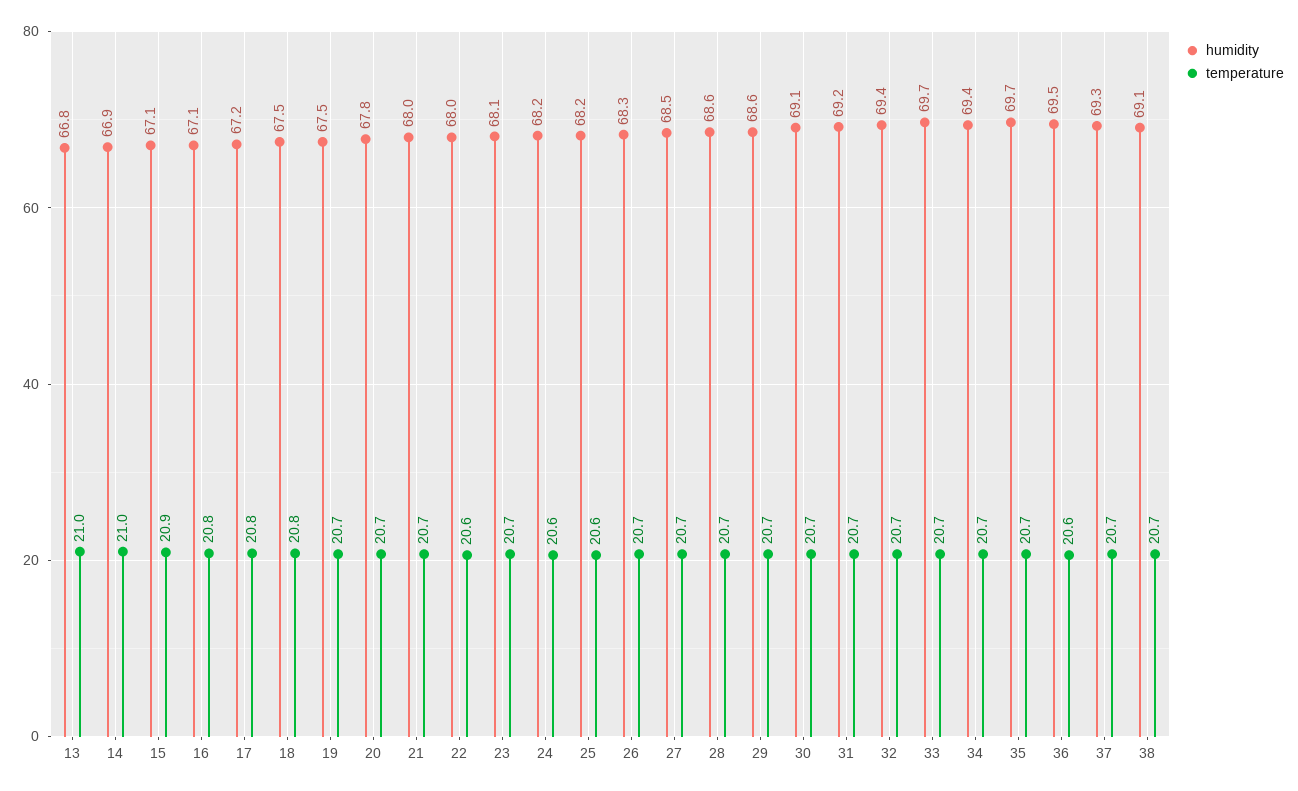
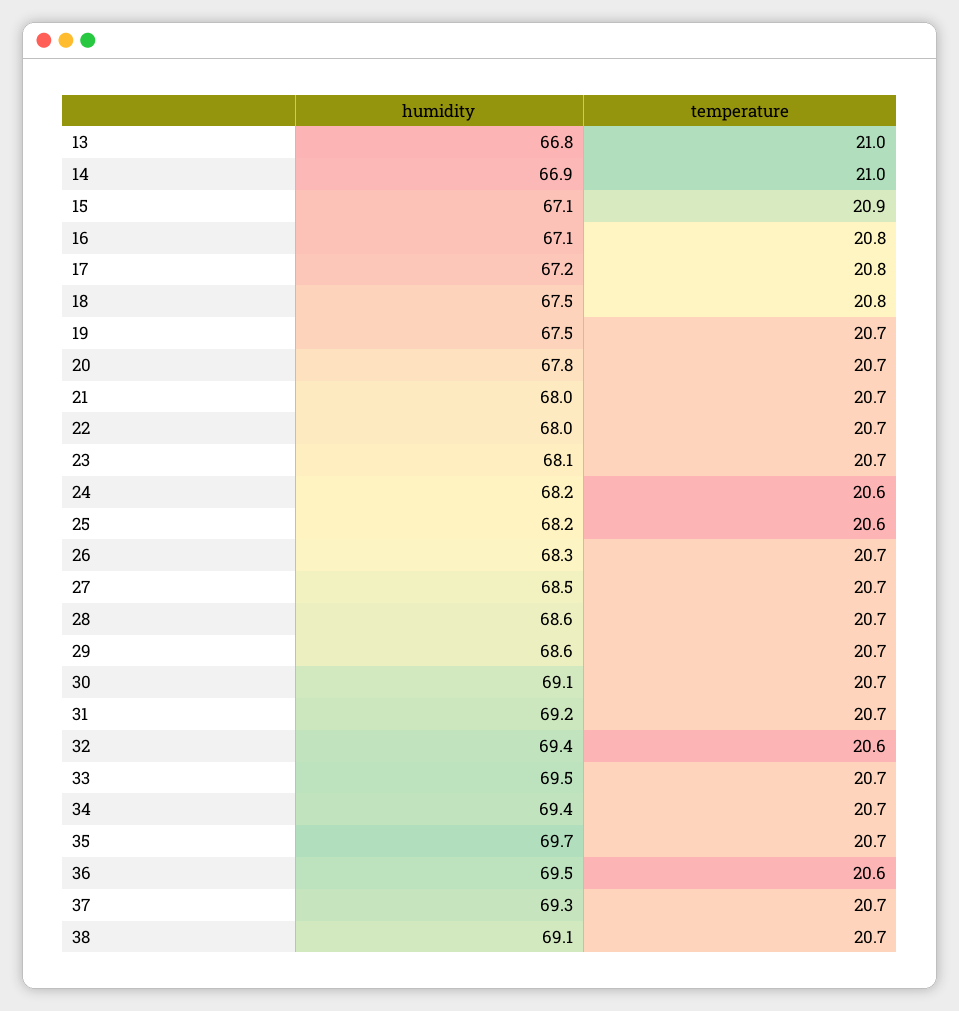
  {
    "humidity": {
      "13": 66.8,
      "14": 66.9,
      "15": 67.1,
      "16": 67.1,
      "17": 67.2,
      "18": 67.5,
      "19": 67.5,
      "20": 67.8,
      "21": 68,
      "22": 68,
      "23": 68.1,
      "24": 68.2,
      "25": 68.2,
      "26": 68.3,
      "27": 68.5,
      "28": 68.6,
      "29": 68.6,
      "30": 69.1,
      "31": 69.2,
      "32": 69.4,
-     "33": 69.7,
+     "33": 69.5,
      "34": 69.4,
      "35": 69.7,
      "36": 69.5,
      "37": 69.3,
      "38": 69.1
    },
    "temperature": {
      "13": 21,
      "14": 21,
      "15": 20.9,
      "16": 20.8,
      "17": 20.8,
      "18": 20.8,
      "19": 20.7,
      "20": 20.7,
      "21": 20.7,
-     "22": 20.6,
+     "22": 20.7,
      "23": 20.7,
      "24": 20.6,
      "25": 20.6,
      "26": 20.7,
      "27": 20.7,
      "28": 20.7,
      "29": 20.7,
      "30": 20.7,
      "31": 20.7,
-     "32": 20.7,
+     "32": 20.6,
      "33": 20.7,
      "34": 20.7,
      "35": 20.7,
      "36": 20.6,
      "37": 20.7,
      "38": 20.7
    }
  }

